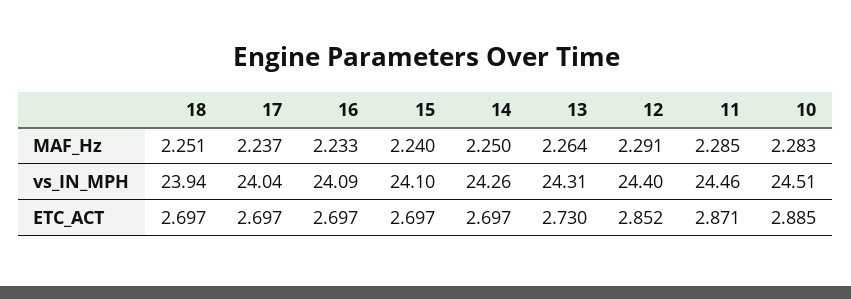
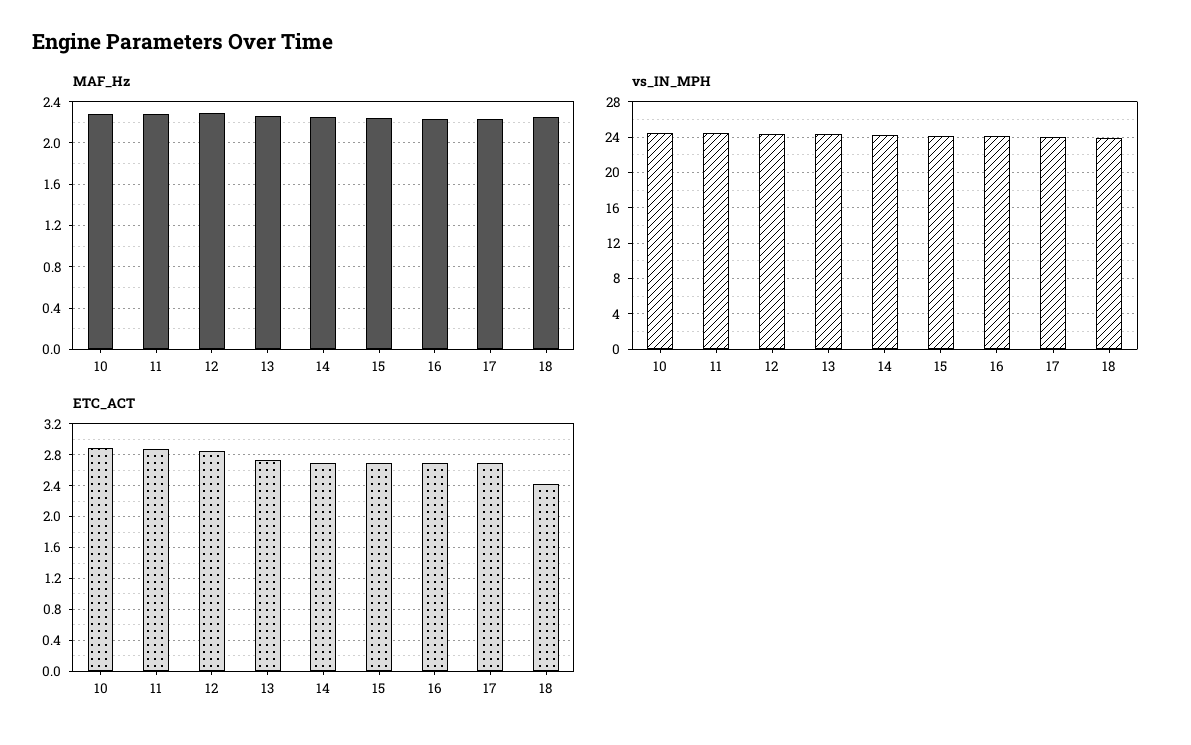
  {
    "MAF_Hz": {
      "18": 2.251,
      "17": 2.237,
      "16": 2.233,
      "15": 2.24,
      "14": 2.25,
      "13": 2.264,
      "12": 2.291,
      "11": 2.285,
      "10": 2.283
    },
    "vs_IN_MPH": {
      "18": 23.94,
      "17": 24.04,
      "16": 24.09,
      "15": 24.1,
      "14": 24.26,
      "13": 24.31,
      "12": 24.4,
      "11": 24.46,
      "10": 24.51
    },
    "ETC_ACT": {
-     "18": 2.697,
+     "18": 2.4,
      "17": 2.697,
      "16": 2.697,
      "15": 2.697,
      "14": 2.697,
      "13": 2.73,
      "12": 2.852,
      "11": 2.871,
      "10": 2.885
    }
  }

